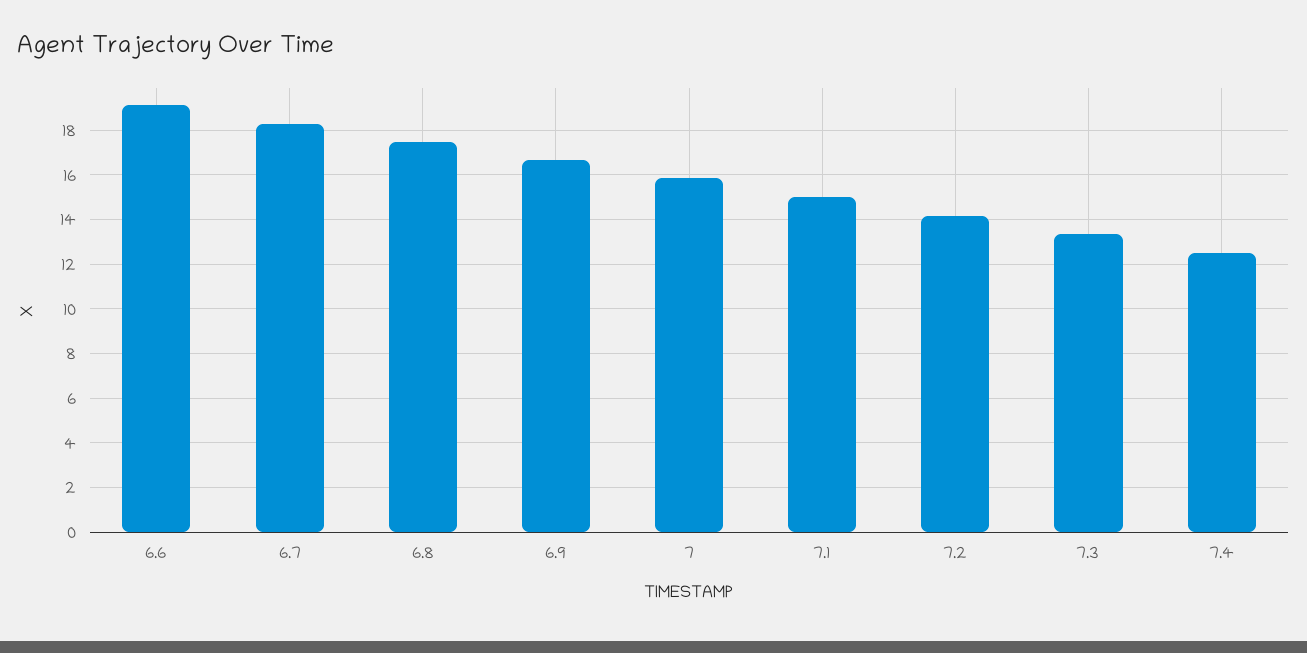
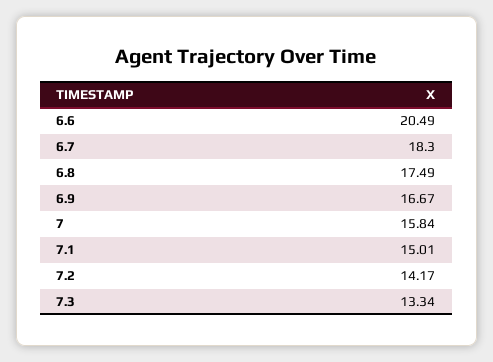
  {
-   "6.6": 19,
+   "6.6": 20.49,
    "6.7": 18.3,
    "6.8": 17.49,
    "6.9": 16.67,
    "7": 15.84,
    "7.1": 15.01,
    "7.2": 14.17,
-   "7.3": 13.34,
+   "7.3": 13.34
-   "7.4": 12.5
  }

